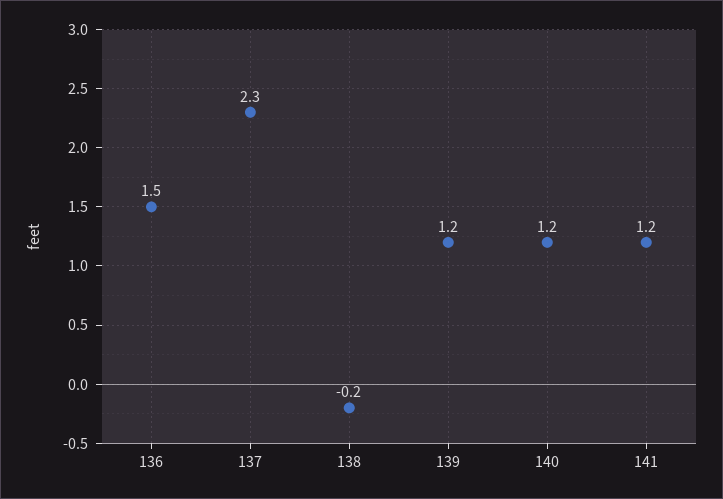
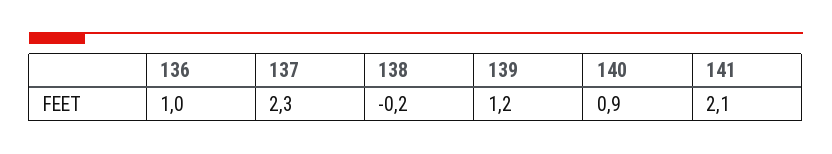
  {
-   "136": 1.5,
+   "136": 1,
    "137": 2.3,
    "138": -0.2,
    "139": 1.2,
-   "140": 1.2,
+   "140": 0.9,
-   "141": 1.2
+   "141": 2.1
  }

